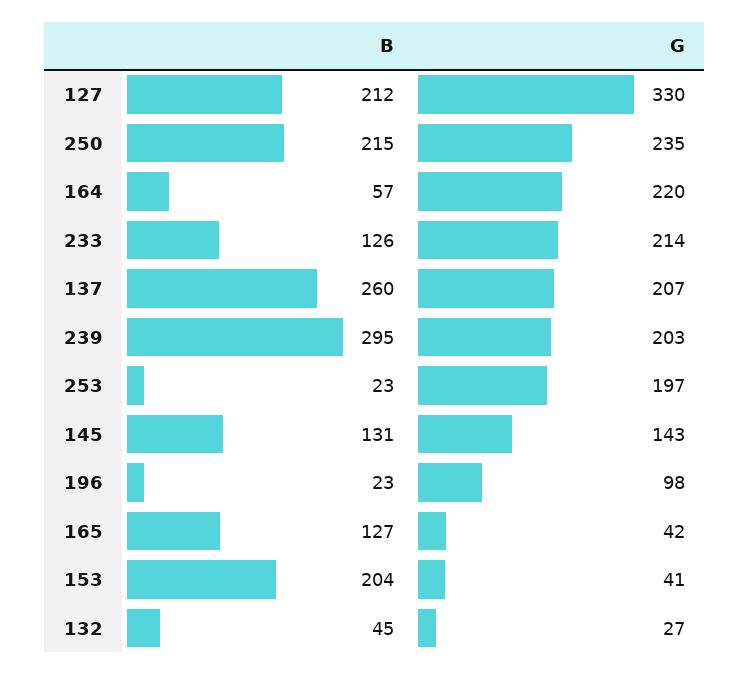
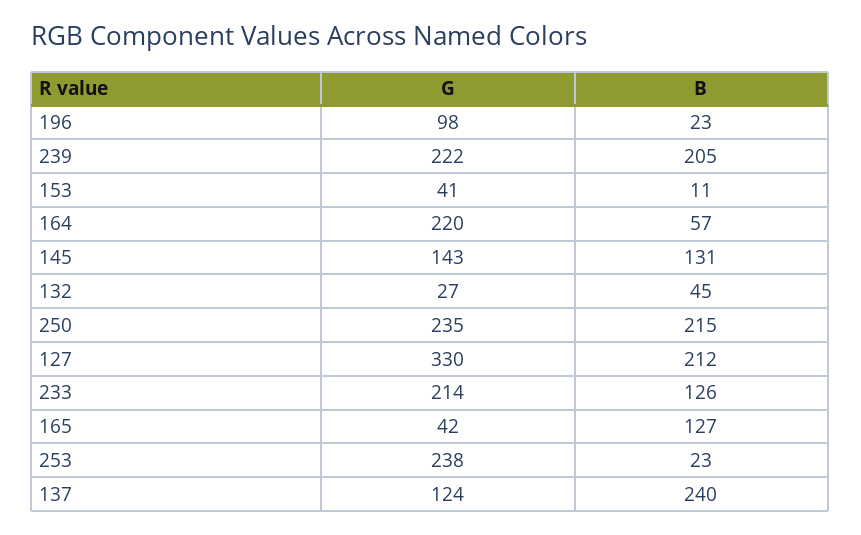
  {
    "B": {
      "127": 212,
      "250": 215,
      "164": 57,
      "233": 126,
-     "137": 260,
+     "137": 240,
-     "239": 295,
+     "239": 205,
      "253": 23,
      "145": 131,
      "196": 23,
      "165": 127,
-     "153": 204,
+     "153": 11,
      "132": 45
    },
    "G": {
      "127": 330,
      "250": 235,
      "164": 220,
      "233": 214,
-     "137": 207,
+     "137": 124,
-     "239": 203,
+     "239": 222,
-     "253": 197,
+     "253": 238,
      "145": 143,
      "196": 98,
      "165": 42,
      "153": 41,
      "132": 27
    }
  }

